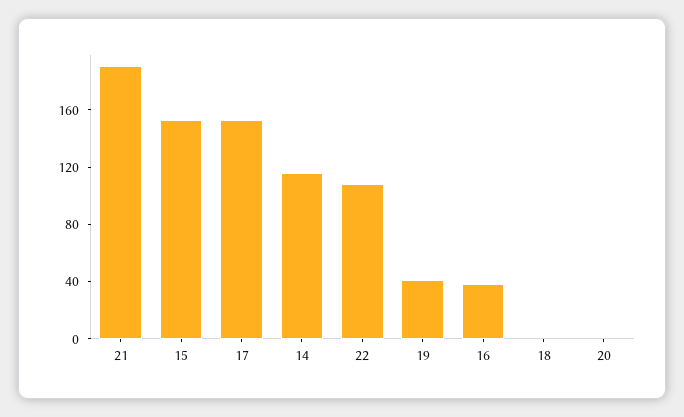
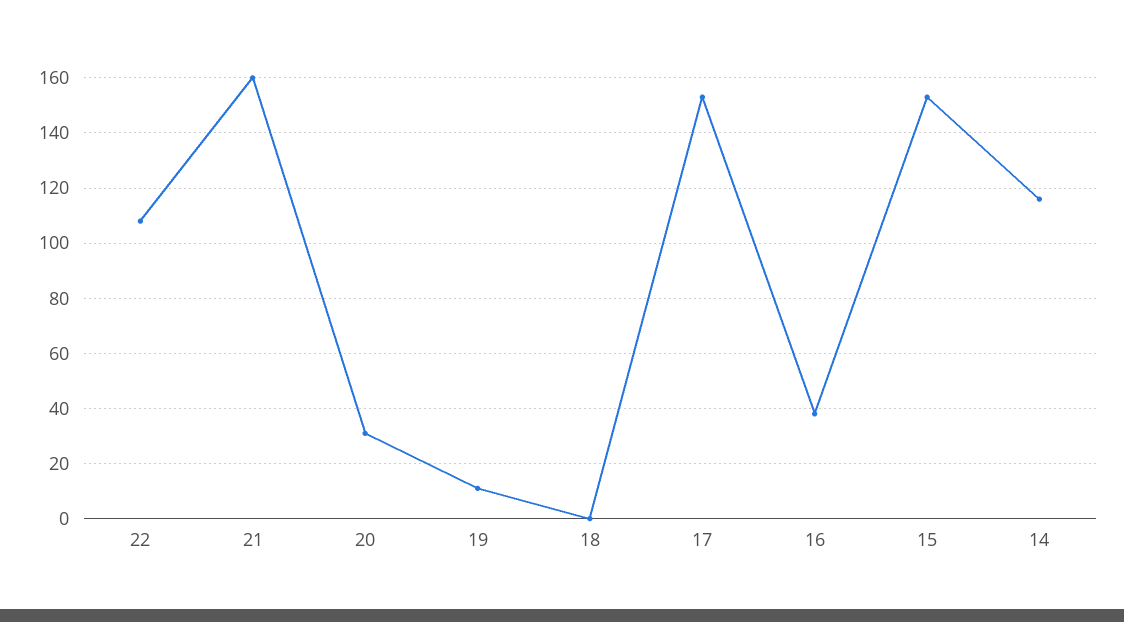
  {
-   "21": 190,
+   "21": 160,
    "15": 155,
    "17": 155,
    "14": 115,
    "22": 110,
-   "19": 40,
+   "19": 10,
    "16": 40,
    "18": 0,
-   "20": 0
+   "20": 30
  }

